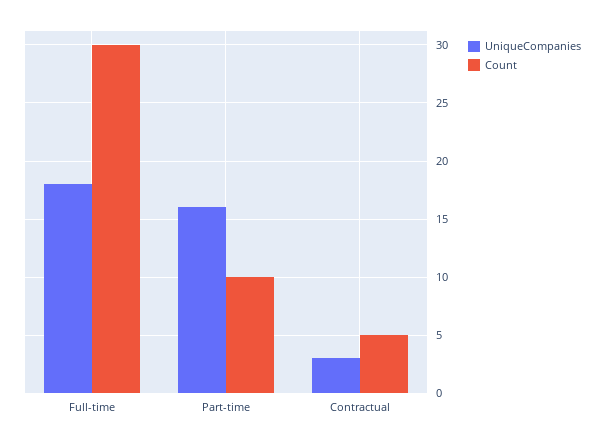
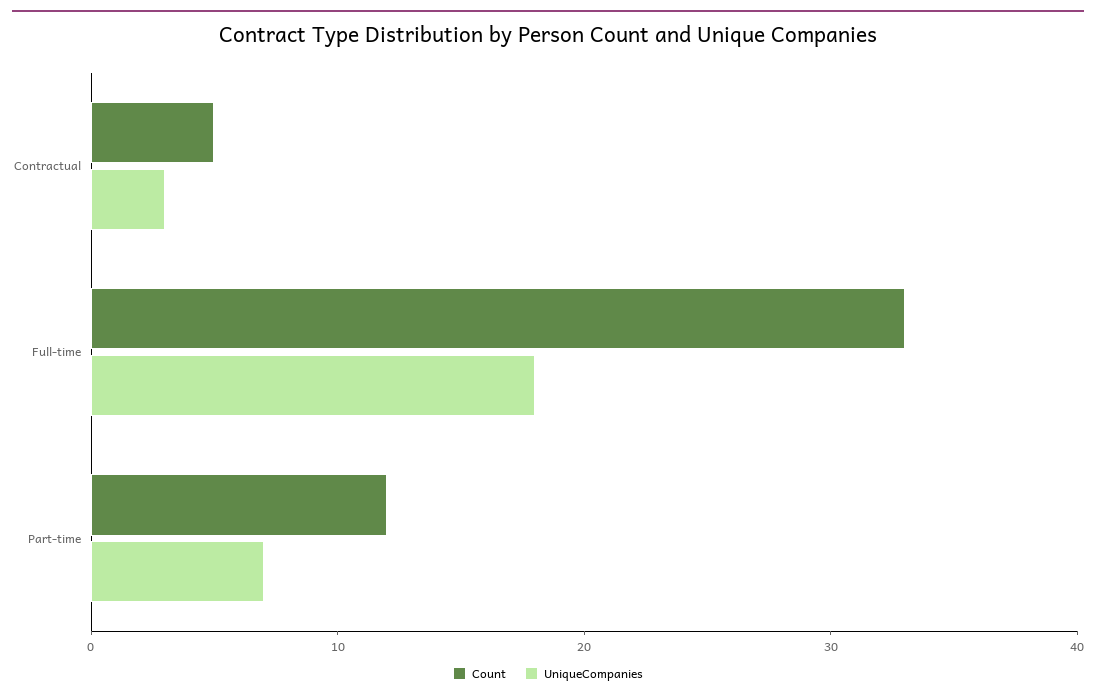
  {
    "UniqueCompanies": {
      "Full-time": 18,
-     "Part-time": 16,
+     "Part-time": 7,
      "Contractual": 3
    },
    "Count": {
-     "Full-time": 30,
+     "Full-time": 33,
-     "Part-time": 10,
+     "Part-time": 12,
      "Contractual": 5
    }
  }

